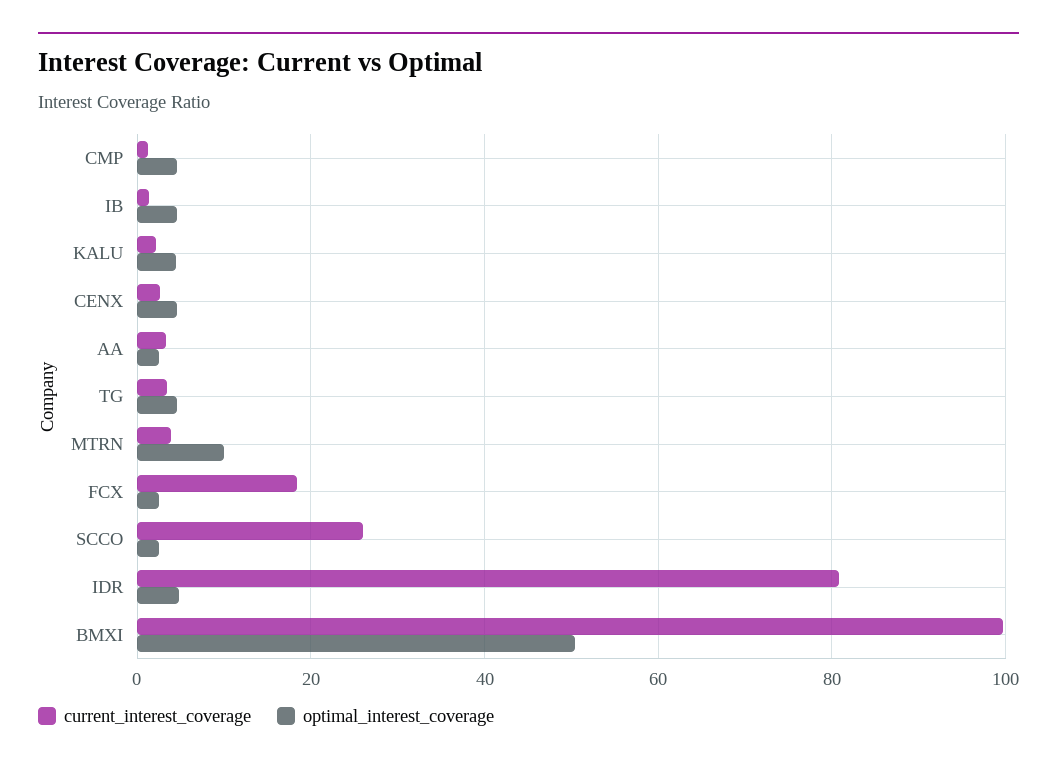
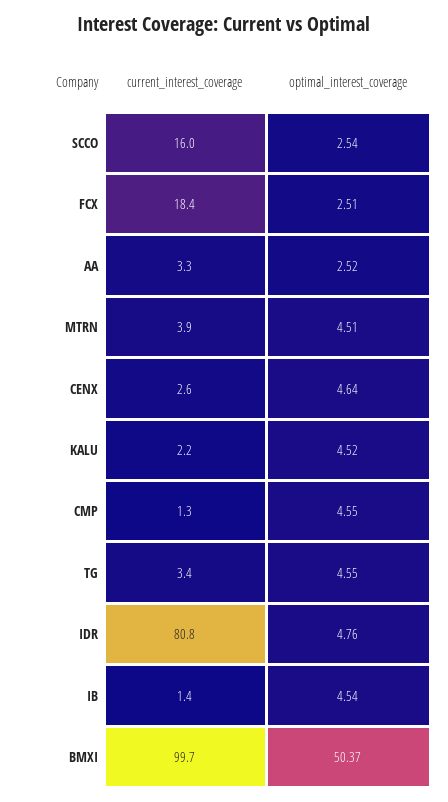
  {
    "current_interest_coverage": {
      "CMP": 1.3,
      "IB": 1.4,
      "KALU": 2.2,
      "CENX": 2.6,
      "AA": 3.3,
      "TG": 3.4,
      "MTRN": 3.9,
      "FCX": 18.4,
-     "SCCO": 26,
+     "SCCO": 16,
      "IDR": 80.8,
      "BMXI": 99.7
    },
    "optimal_interest_coverage": {
      "CMP": 4.55,
      "IB": 4.54,
      "KALU": 4.52,
      "CENX": 4.64,
      "AA": 2.52,
      "TG": 4.55,
-     "MTRN": 10,
+     "MTRN": 4.51,
      "FCX": 2.51,
      "SCCO": 2.54,
      "IDR": 4.76,
      "BMXI": 50.37
    }
  }

